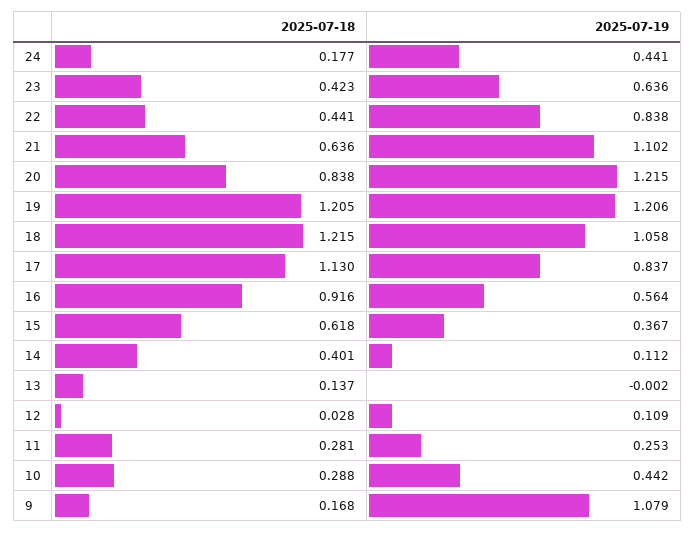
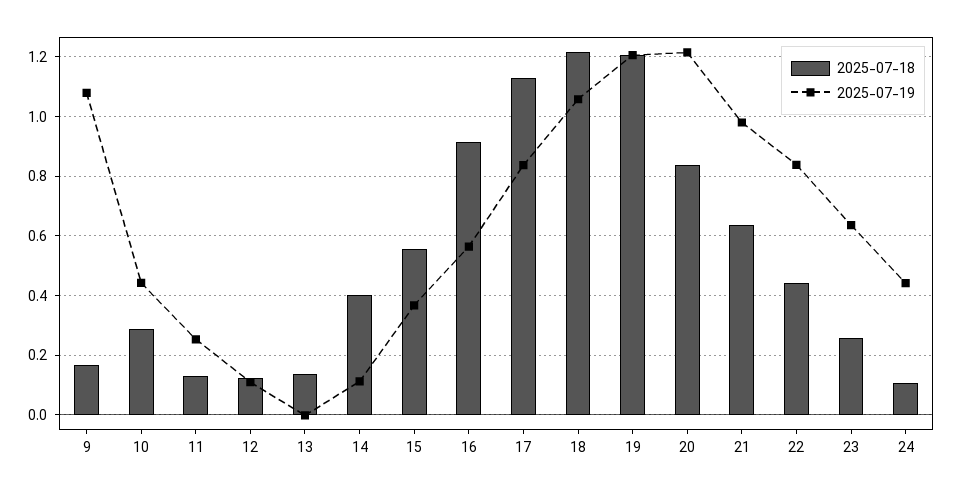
  {
    "2025-07-18": {
-     "24": 0.177,
+     "24": 0.1,
-     "23": 0.423,
+     "23": 0.25,
      "22": 0.441,
      "21": 0.636,
      "20": 0.838,
      "19": 1.205,
      "18": 1.215,
      "17": 1.13,
      "16": 0.916,
-     "15": 0.618,
+     "15": 0.55,
      "14": 0.401,
      "13": 0.137,
-     "12": 0.028,
+     "12": 0.125,
-     "11": 0.281,
+     "11": 0.125,
      "10": 0.288,
      "9": 0.168
    },
    "2025-07-19": {
      "24": 0.441,
      "23": 0.636,
      "22": 0.838,
-     "21": 1.102,
+     "21": 0.975,
      "20": 1.215,
      "19": 1.206,
      "18": 1.058,
      "17": 0.837,
      "16": 0.564,
      "15": 0.367,
      "14": 0.112,
      "13": -0.002,
      "12": 0.109,
      "11": 0.253,
      "10": 0.442,
      "9": 1.079
    }
  }

